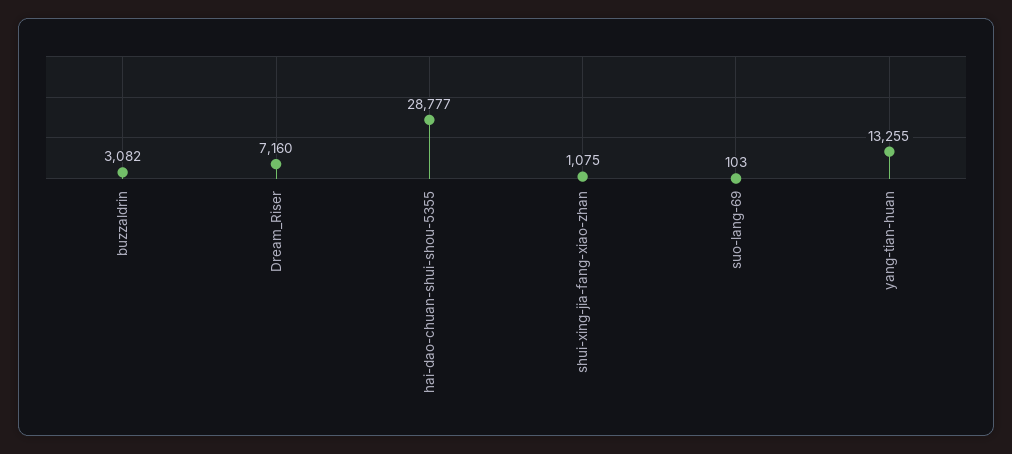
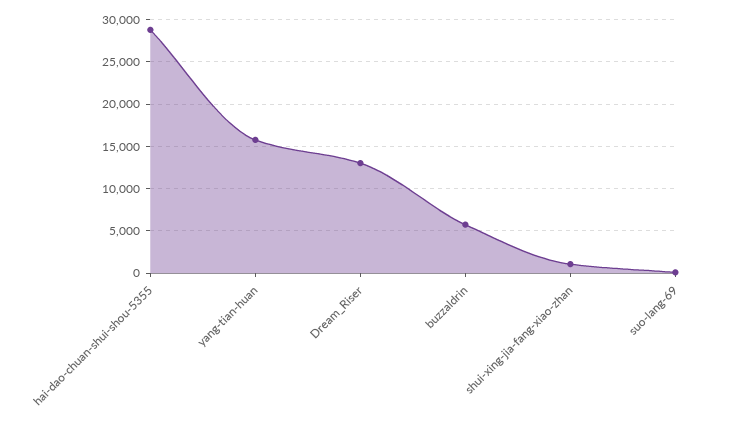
  {
-   "buzzaldrin": 3082,
+   "buzzaldrin": 6000,
-   "Dream_Riser": 7160,
+   "Dream_Riser": 13000,
    "hai-dao-chuan-shui-shou-5355": 28777,
    "shui-xing-jia-fang-xiao-zhan": 1075,
    "suo-lang-69": 103,
-   "yang-tian-huan": 13255
+   "yang-tian-huan": 16000
  }

